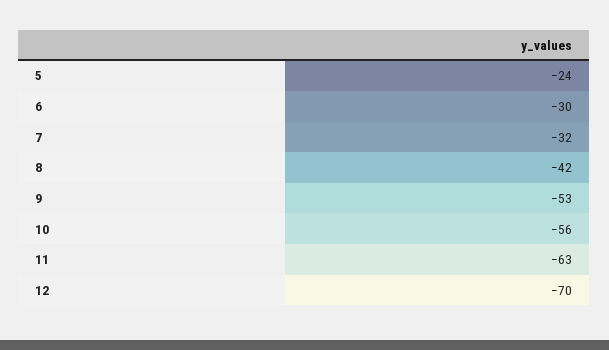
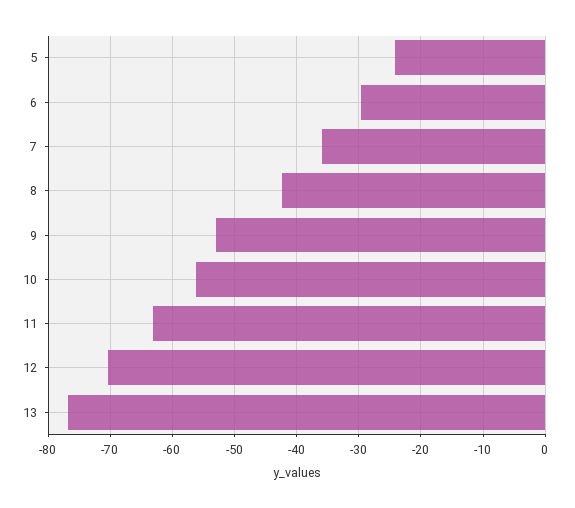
  {
    "5": -24,
    "6": -30,
-   "7": -32,
+   "7": -36,
    "8": -42,
    "9": -53,
    "10": -56,
    "11": -63,
-   "12": -70
+   "12": -70,
+   "13": -77
  }

